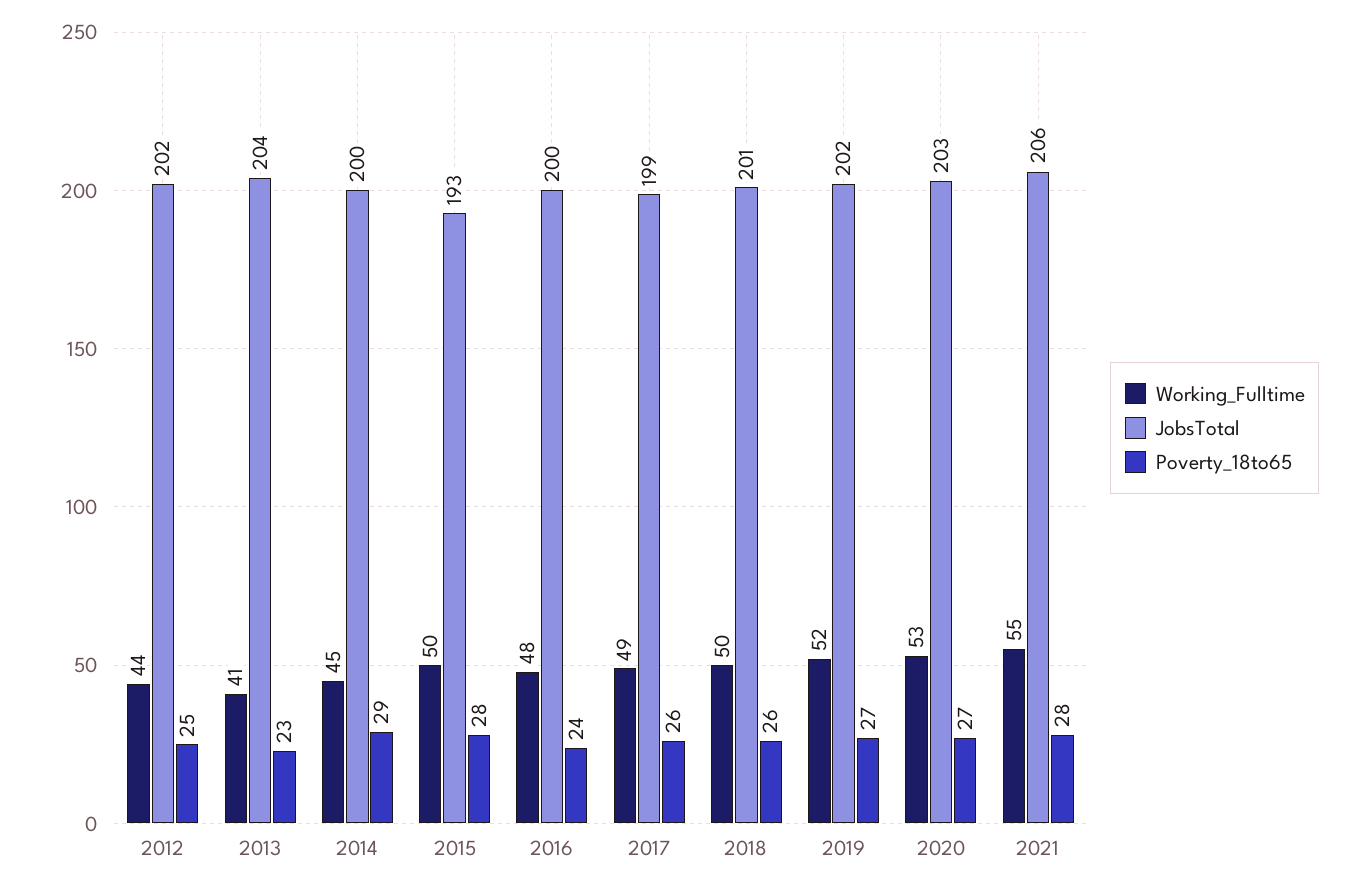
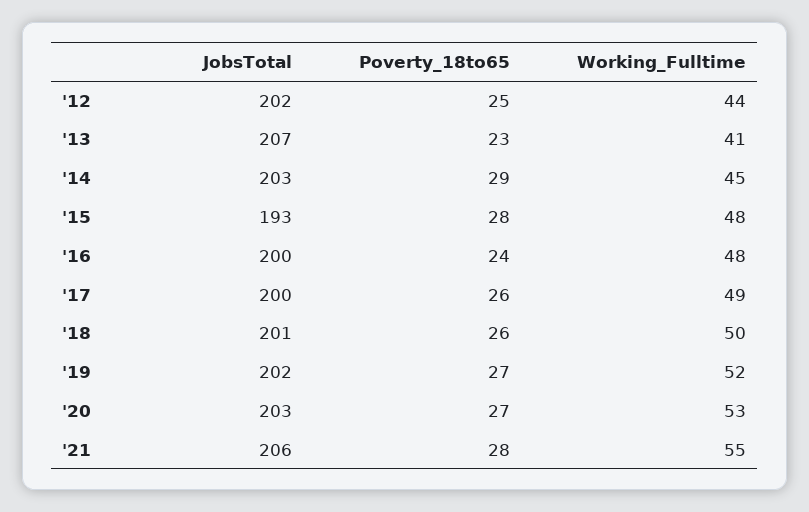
  {
    "Working_Fulltime": {
      "2012": 44,
      "2013": 41,
      "2014": 45,
-     "2015": 50,
+     "2015": 48,
      "2016": 48,
      "2017": 49,
      "2018": 50,
      "2019": 52,
      "2020": 53,
      "2021": 55
    },
    "JobsTotal": {
      "2012": 202,
-     "2013": 204,
+     "2013": 207,
-     "2014": 200,
+     "2014": 203,
      "2015": 193,
      "2016": 200,
-     "2017": 199,
+     "2017": 200,
      "2018": 201,
      "2019": 202,
      "2020": 203,
      "2021": 206
    },
    "Poverty_18to65": {
      "2012": 25,
      "2013": 23,
      "2014": 29,
      "2015": 28,
      "2016": 24,
      "2017": 26,
      "2018": 26,
      "2019": 27,
      "2020": 27,
      "2021": 28
    }
  }

